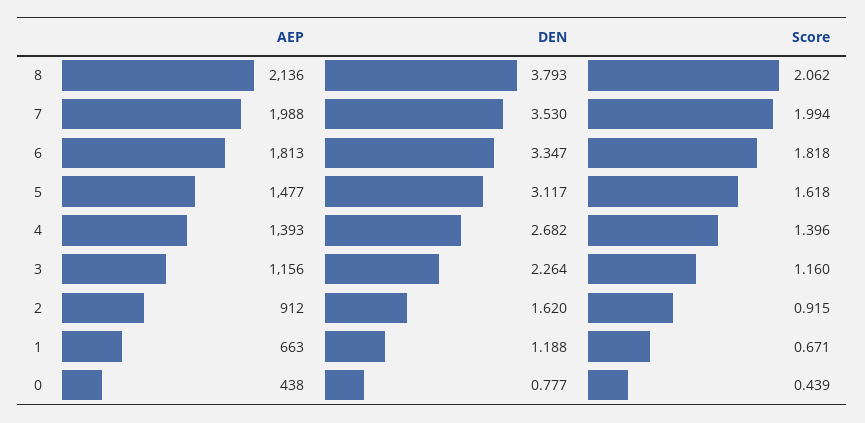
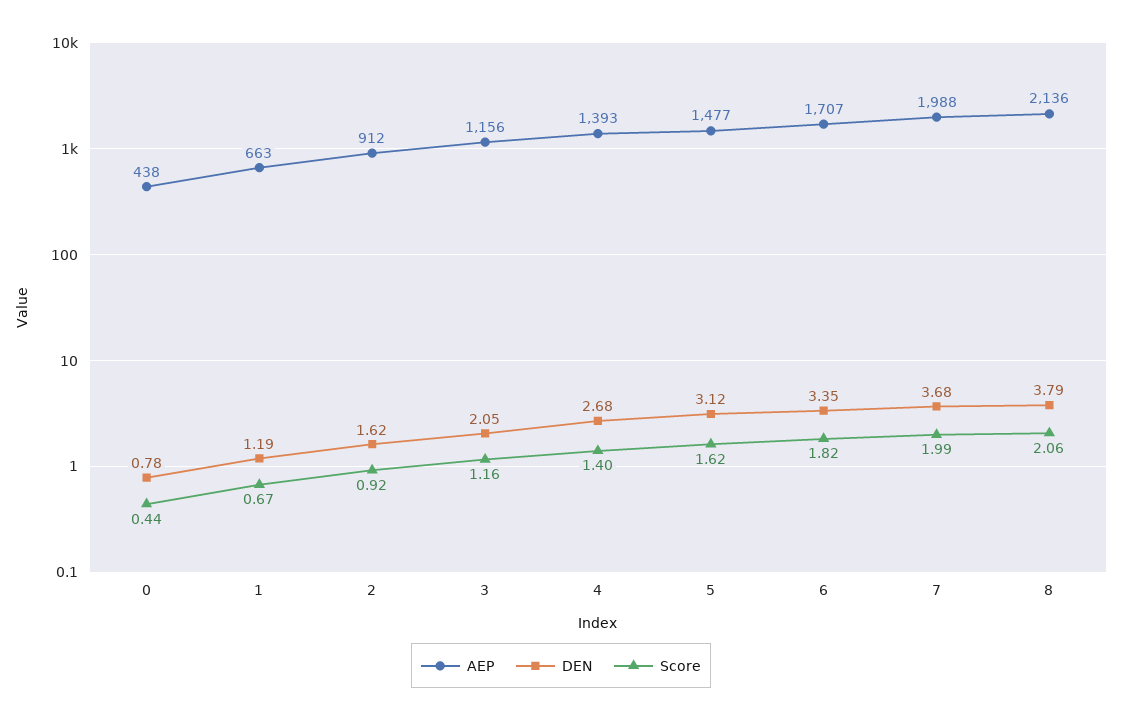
  {
    "AEP": {
      "8": 2136,
      "7": 1988,
-     "6": 1813,
+     "6": 1707,
      "5": 1477,
      "4": 1393,
      "3": 1156,
      "2": 912,
      "1": 663,
      "0": 438
    },
    "DEN": {
      "8": 3.793,
-     "7": 3.53,
+     "7": 3.68,
      "6": 3.347,
      "5": 3.117,
      "4": 2.682,
-     "3": 2.264,
+     "3": 2.05,
      "2": 1.62,
      "1": 1.188,
      "0": 0.777
    },
    "Score": {
      "8": 2.062,
      "7": 1.994,
      "6": 1.818,
      "5": 1.618,
      "4": 1.396,
      "3": 1.16,
      "2": 0.915,
      "1": 0.671,
      "0": 0.439
    }
  }

